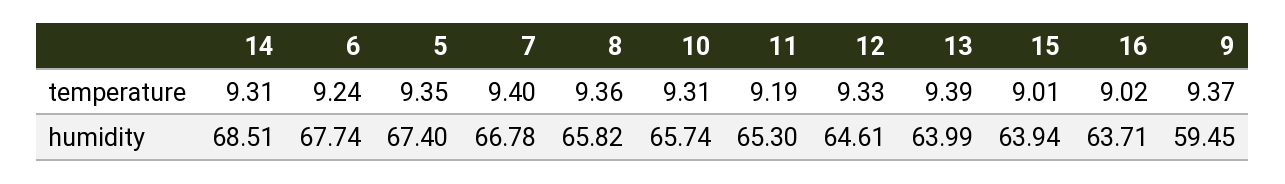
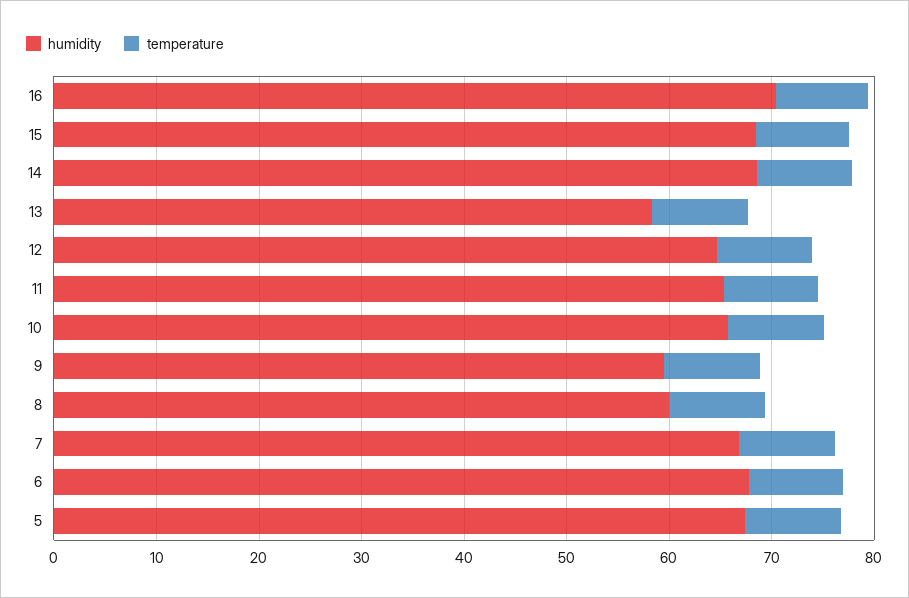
  {
    "temperature": {
      "14": 9.31,
      "6": 9.24,
      "5": 9.35,
      "7": 9.4,
      "8": 9.36,
      "10": 9.31,
      "11": 9.19,
      "12": 9.33,
      "13": 9.39,
      "15": 9.01,
      "16": 9.02,
      "9": 9.37
    },
    "humidity": {
      "14": 68.51,
      "6": 67.74,
      "5": 67.4,
      "7": 66.78,
-     "8": 65.82,
+     "8": 60,
      "10": 65.74,
      "11": 65.3,
      "12": 64.61,
-     "13": 63.99,
+     "13": 58,
-     "15": 63.94,
+     "15": 68,
-     "16": 63.71,
+     "16": 70,
      "9": 59.45
    }
  }

